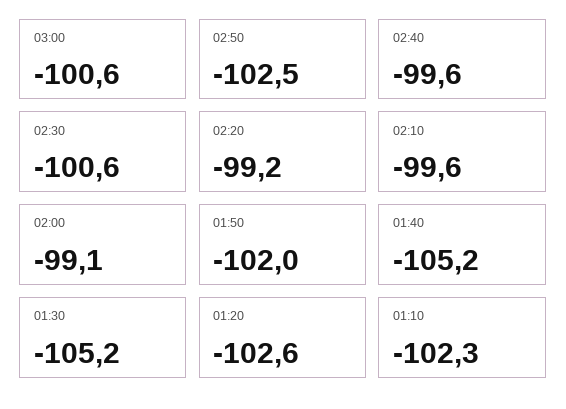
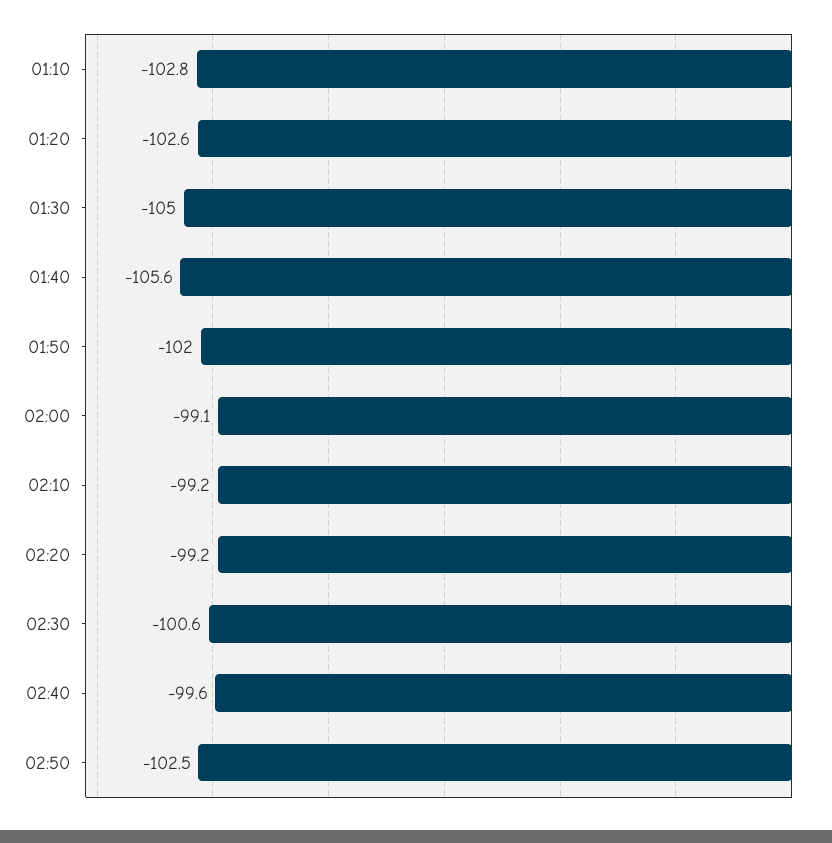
  {
-   "03:00": -100.6,
    "02:50": -102.5,
    "02:40": -99.6,
    "02:30": -100.6,
    "02:20": -99.2,
-   "02:10": -99.6,
+   "02:10": -99.2,
    "02:00": -99.1,
    "01:50": -102,
-   "01:40": -105.2,
+   "01:40": -105.6,
-   "01:30": -105.2,
+   "01:30": -105,
    "01:20": -102.6,
-   "01:10": -102.3
+   "01:10": -102.8
  }

